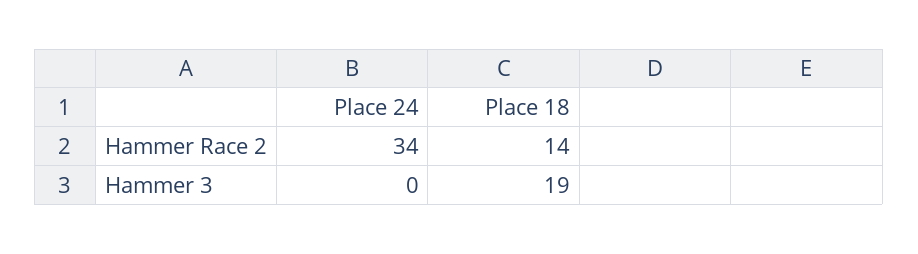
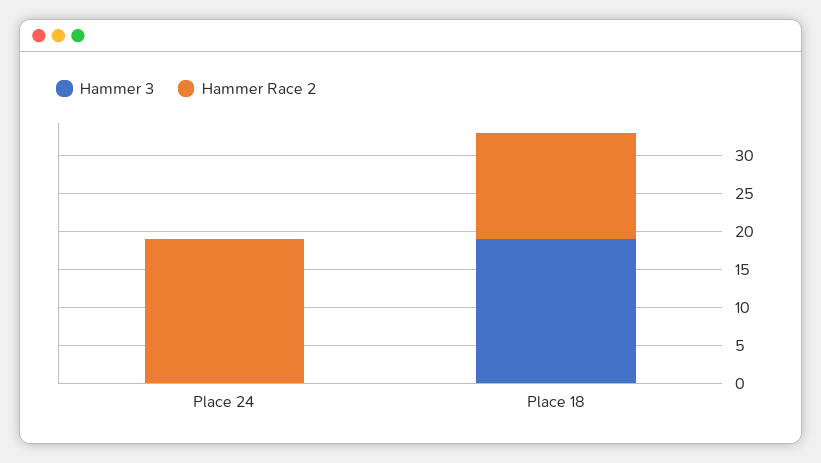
  {
    "Hammer Race 2": {
-     "Place 24": 34,
+     "Place 24": 20,
      "Place 18": 14
    },
    "Hammer 3": {
      "Place 24": 0,
      "Place 18": 19
    }
  }

